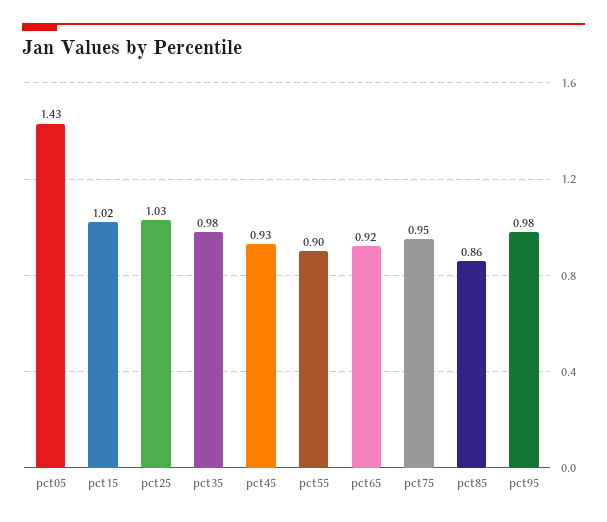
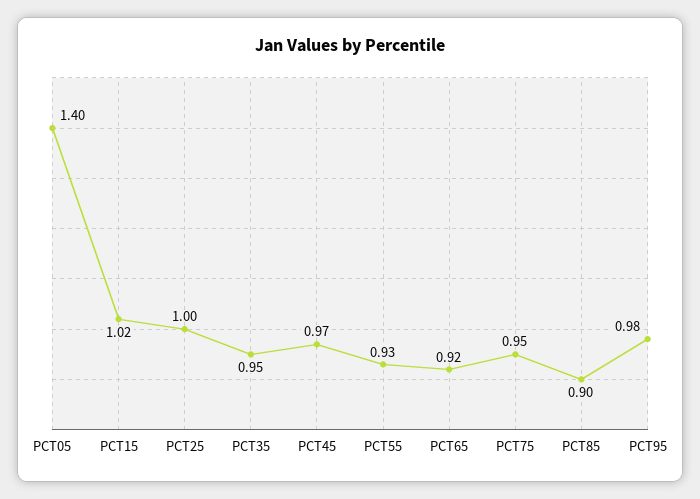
  {
-   "pct05": 1.43,
+   "pct05": 1.4,
    "pct15": 1.02,
-   "pct25": 1.03,
+   "pct25": 1,
-   "pct35": 0.98,
+   "pct35": 0.95,
-   "pct45": 0.93,
+   "pct45": 0.97,
-   "pct55": 0.9,
+   "pct55": 0.93,
    "pct65": 0.92,
    "pct75": 0.95,
-   "pct85": 0.86,
+   "pct85": 0.9,
    "pct95": 0.98
  }

